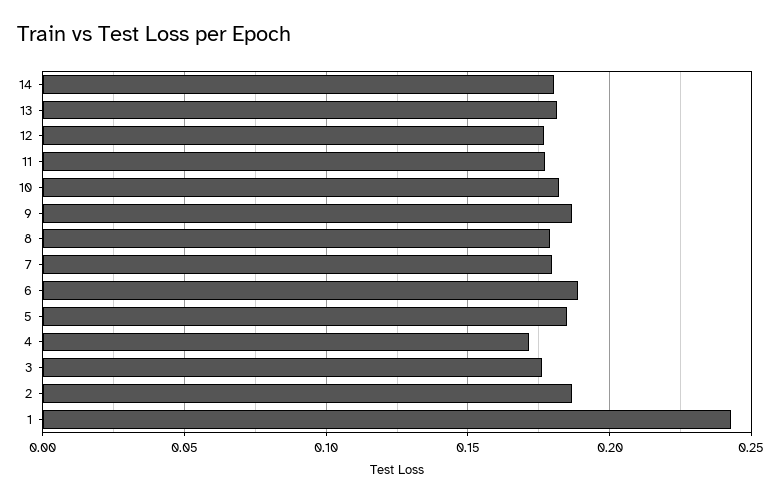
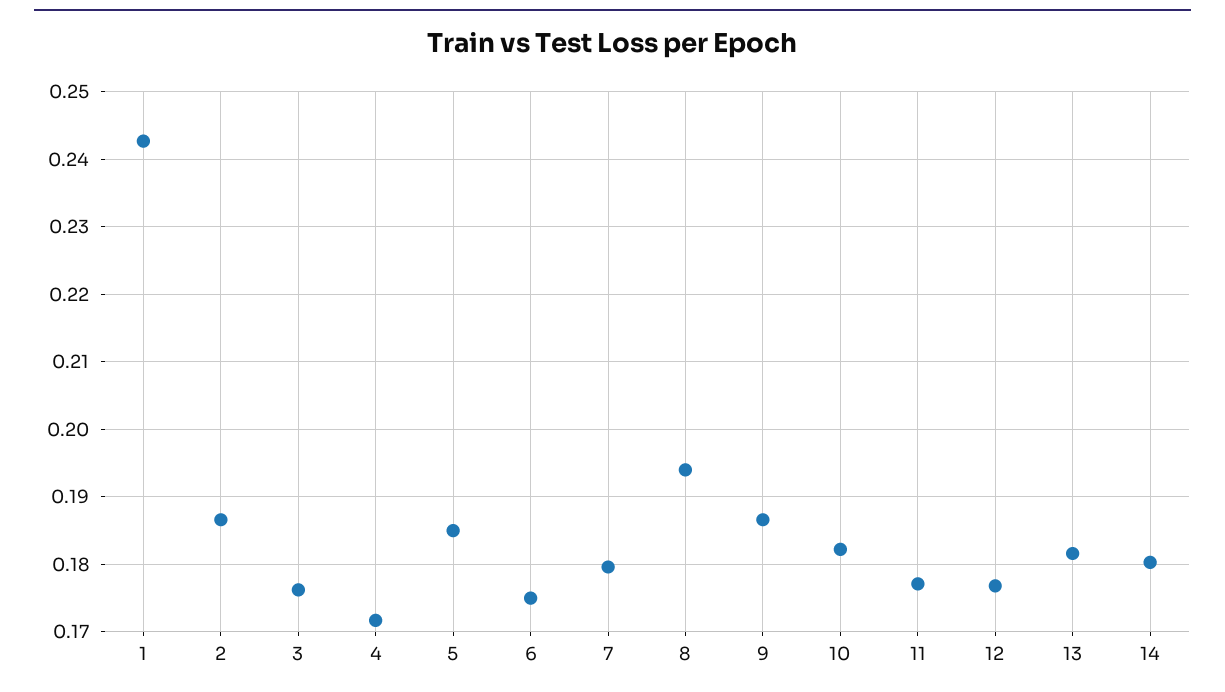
  {
    "14": 0.18,
    "13": 0.182,
    "12": 0.177,
    "11": 0.177,
    "10": 0.182,
    "9": 0.187,
-   "8": 0.18,
+   "8": 0.194,
    "7": 0.18,
-   "6": 0.19,
+   "6": 0.175,
    "5": 0.185,
    "4": 0.172,
    "3": 0.176,
    "2": 0.187,
    "1": 0.243
  }

